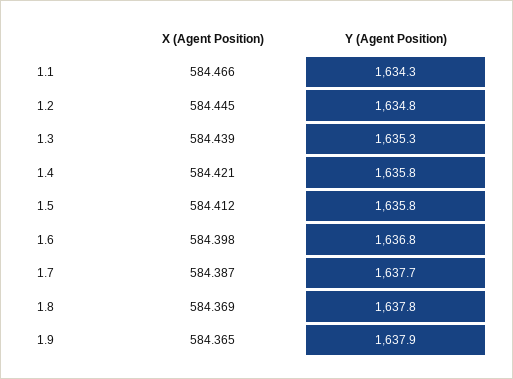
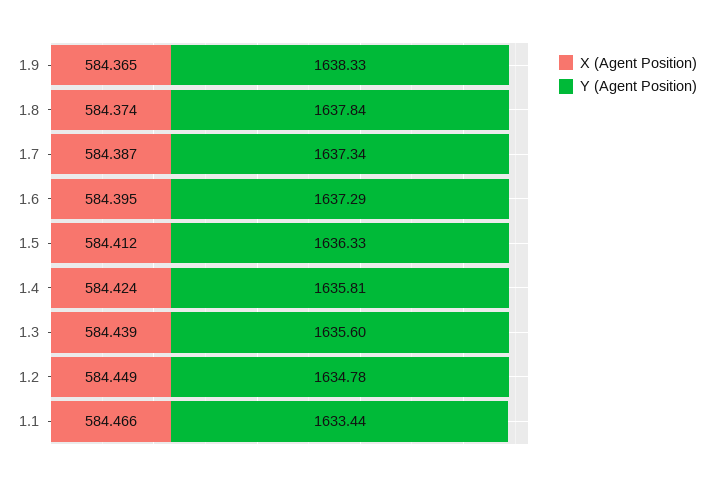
  {
    "X (Agent Position)": {
      "1.1": 584.466,
-     "1.2": 584.445,
+     "1.2": 584.449,
      "1.3": 584.439,
-     "1.4": 584.421,
+     "1.4": 584.424,
      "1.5": 584.412,
-     "1.6": 584.398,
+     "1.6": 584.395,
      "1.7": 584.387,
-     "1.8": 584.369,
+     "1.8": 584.374,
      "1.9": 584.365
    },
    "Y (Agent Position)": {
-     "1.1": 1634.3,
+     "1.1": 1633.44,
      "1.2": 1634.78,
-     "1.3": 1635.3,
+     "1.3": 1635.6,
      "1.4": 1635.81,
-     "1.5": 1635.8,
+     "1.5": 1636.33,
-     "1.6": 1636.8,
+     "1.6": 1637.29,
-     "1.7": 1637.7,
+     "1.7": 1637.34,
      "1.8": 1637.84,
-     "1.9": 1637.9
+     "1.9": 1638.33
    }
  }

